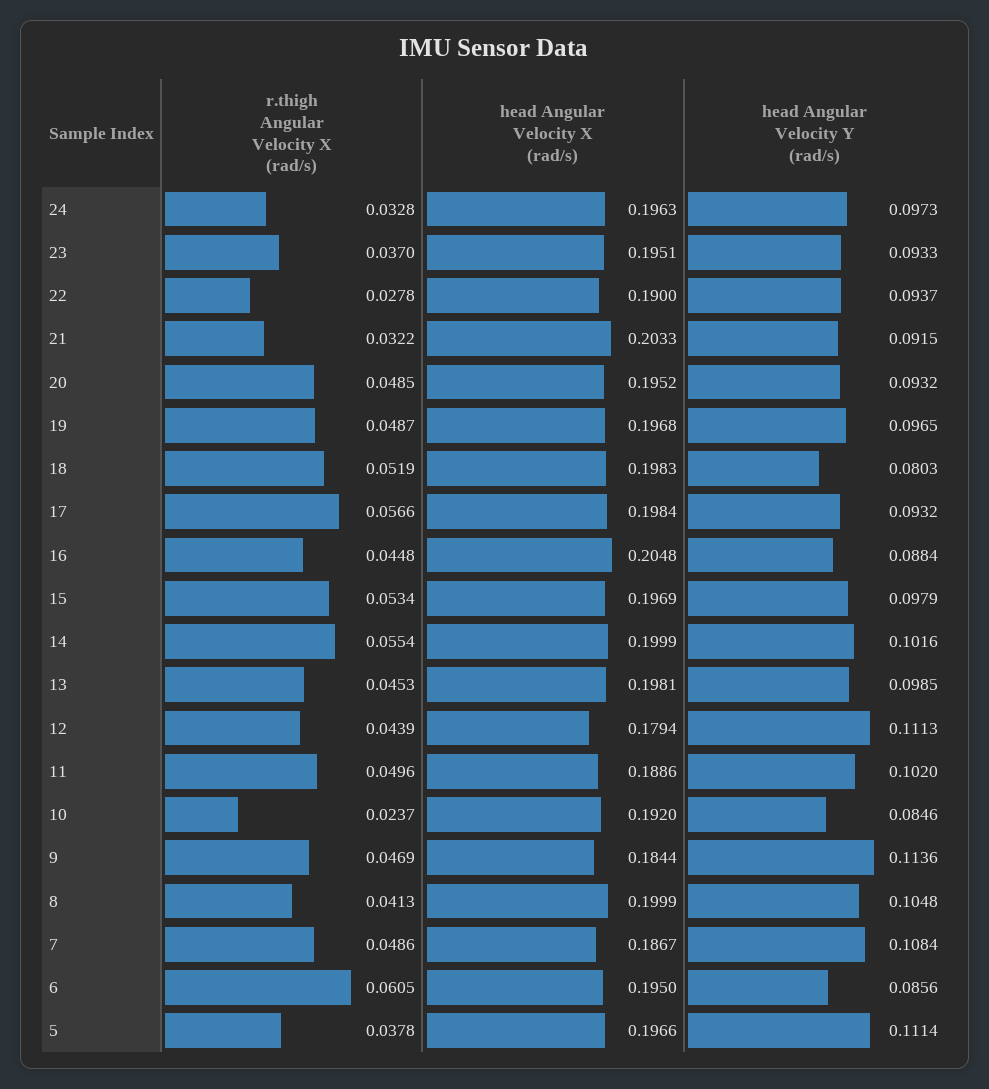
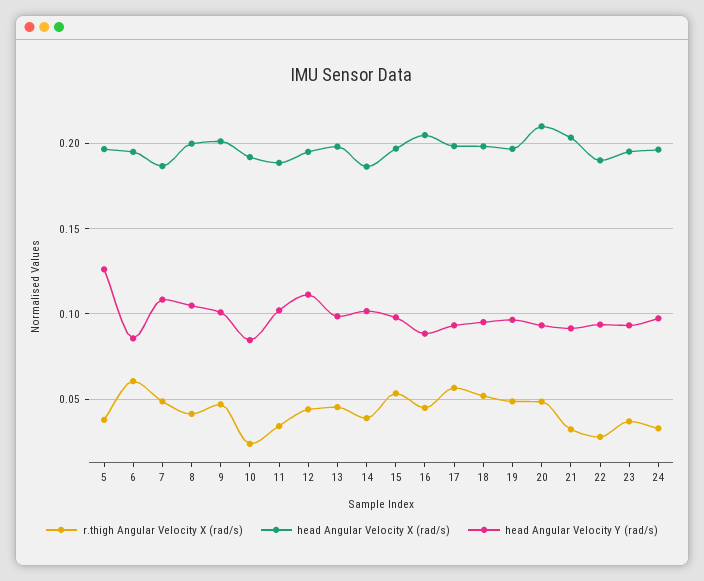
  {
    "r.thigh Angular Velocity X (rad/s)": {
      "24": 0.0328,
      "23": 0.037,
      "22": 0.0278,
      "21": 0.0322,
      "20": 0.0485,
      "19": 0.0487,
      "18": 0.0519,
      "17": 0.0566,
      "16": 0.0448,
      "15": 0.0534,
-     "14": 0.0554,
+     "14": 0.04,
      "13": 0.0453,
      "12": 0.0439,
-     "11": 0.0496,
+     "11": 0.035,
      "10": 0.0237,
      "9": 0.0469,
      "8": 0.0413,
      "7": 0.0486,
      "6": 0.0605,
      "5": 0.0378
    },
    "head Angular Velocity X (rad/s)": {
      "24": 0.1963,
      "23": 0.1951,
      "22": 0.19,
      "21": 0.2033,
-     "20": 0.1952,
+     "20": 0.21,
      "19": 0.1968,
      "18": 0.1983,
      "17": 0.1984,
      "16": 0.2048,
      "15": 0.1969,
-     "14": 0.1999,
+     "14": 0.185,
      "13": 0.1981,
-     "12": 0.1794,
+     "12": 0.195,
      "11": 0.1886,
      "10": 0.192,
-     "9": 0.1844,
+     "9": 0.2,
      "8": 0.1999,
      "7": 0.1867,
      "6": 0.195,
      "5": 0.1966
    },
    "head Angular Velocity Y (rad/s)": {
      "24": 0.0973,
      "23": 0.0933,
      "22": 0.0937,
      "21": 0.0915,
      "20": 0.0932,
      "19": 0.0965,
-     "18": 0.0803,
+     "18": 0.095,
      "17": 0.0932,
      "16": 0.0884,
      "15": 0.0979,
      "14": 0.1016,
      "13": 0.0985,
      "12": 0.1113,
      "11": 0.102,
      "10": 0.0846,
-     "9": 0.1136,
+     "9": 0.1,
      "8": 0.1048,
      "7": 0.1084,
      "6": 0.0856,
-     "5": 0.1114
+     "5": 0.125
    }
  }

